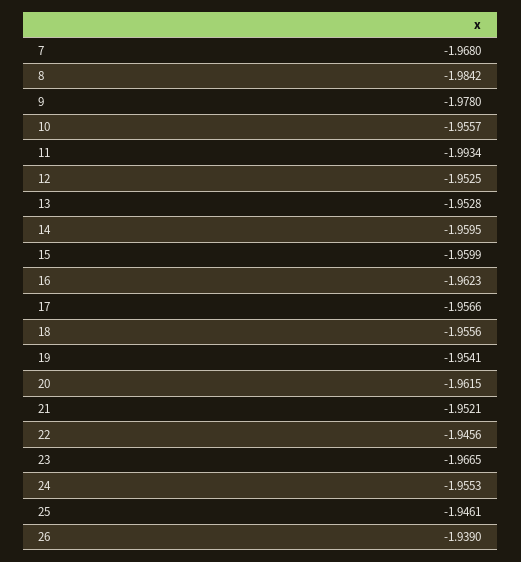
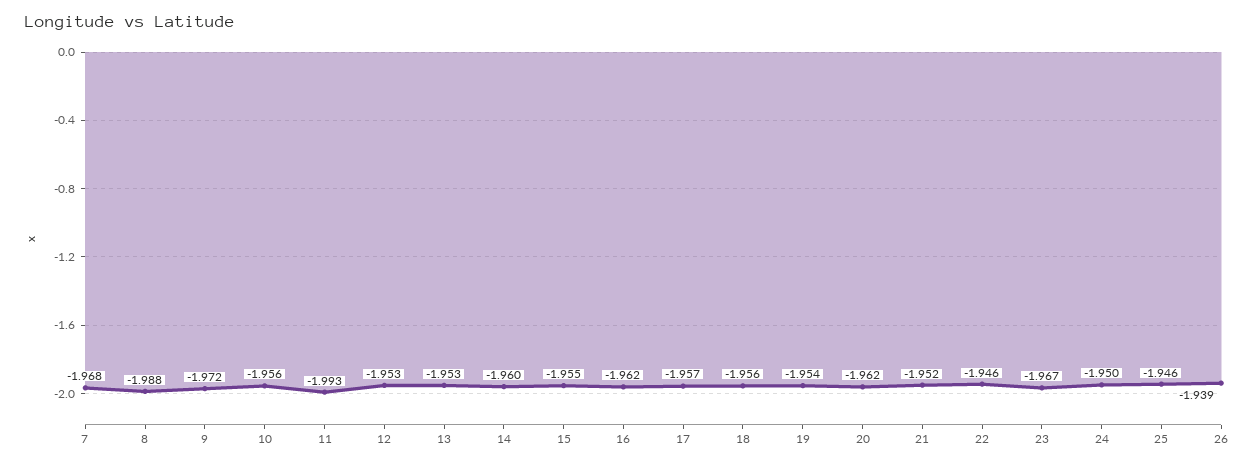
  {
    "7": -1.968,
-   "8": -1.9842,
+   "8": -1.988,
-   "9": -1.978,
+   "9": -1.972,
    "10": -1.9557,
    "11": -1.9934,
    "12": -1.9525,
    "13": -1.9528,
    "14": -1.9595,
-   "15": -1.9599,
+   "15": -1.955,
    "16": -1.9623,
    "17": -1.9566,
    "18": -1.9556,
    "19": -1.9541,
    "20": -1.9615,
    "21": -1.9521,
    "22": -1.9456,
    "23": -1.9665,
-   "24": -1.9553,
+   "24": -1.95,
    "25": -1.9461,
    "26": -1.939
  }

